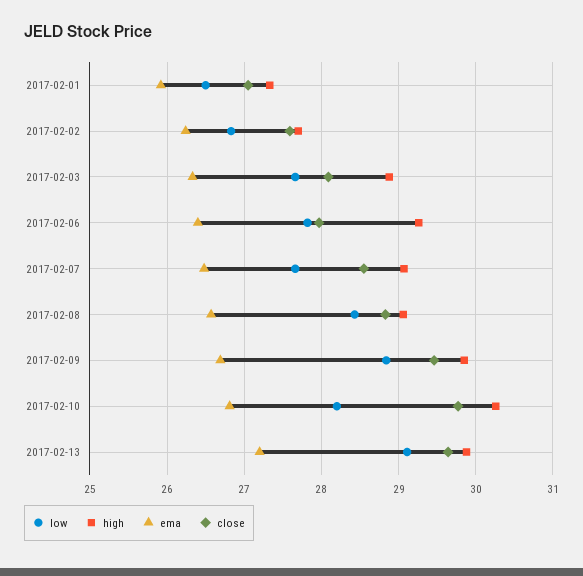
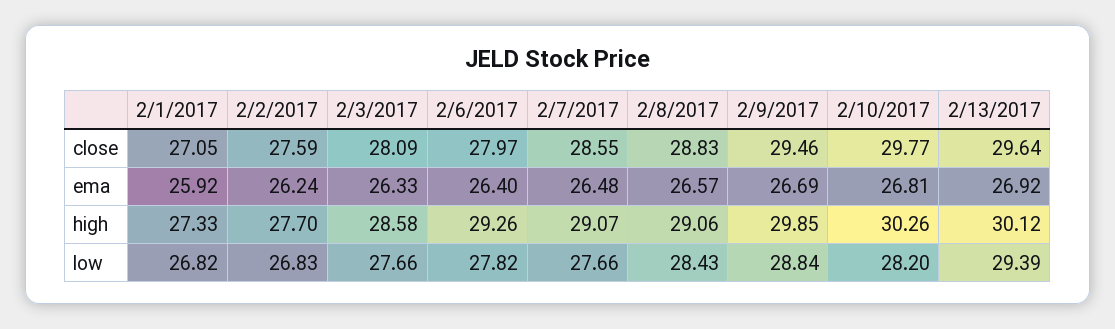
  {
    "low": {
-     "2017-02-01": 26.5,
+     "2017-02-01": 26.82,
      "2017-02-02": 26.83,
      "2017-02-03": 27.66,
      "2017-02-06": 27.82,
      "2017-02-07": 27.66,
      "2017-02-08": 28.43,
      "2017-02-09": 28.84,
      "2017-02-10": 28.2,
-     "2017-02-13": 29.1
+     "2017-02-13": 29.39
    },
    "high": {
      "2017-02-01": 27.33,
      "2017-02-02": 27.7,
-     "2017-02-03": 28.9,
+     "2017-02-03": 28.58,
      "2017-02-06": 29.26,
      "2017-02-07": 29.07,
      "2017-02-08": 29.06,
      "2017-02-09": 29.85,
      "2017-02-10": 30.26,
-     "2017-02-13": 29.9
+     "2017-02-13": 30.12
    },
    "ema": {
      "2017-02-01": 25.92,
      "2017-02-02": 26.24,
      "2017-02-03": 26.33,
      "2017-02-06": 26.4,
      "2017-02-07": 26.48,
      "2017-02-08": 26.57,
      "2017-02-09": 26.69,
      "2017-02-10": 26.81,
-     "2017-02-13": 27.2
+     "2017-02-13": 26.92
    },
    "close": {
      "2017-02-01": 27.05,
      "2017-02-02": 27.59,
      "2017-02-03": 28.09,
      "2017-02-06": 27.97,
      "2017-02-07": 28.55,
      "2017-02-08": 28.83,
      "2017-02-09": 29.46,
      "2017-02-10": 29.77,
      "2017-02-13": 29.64
    }
  }

